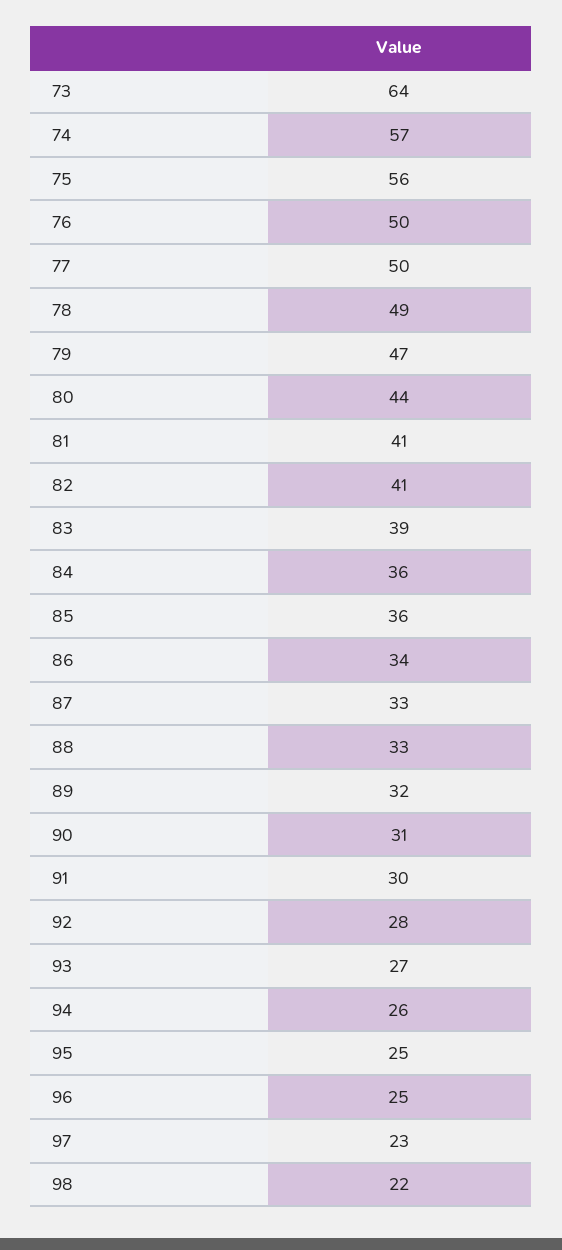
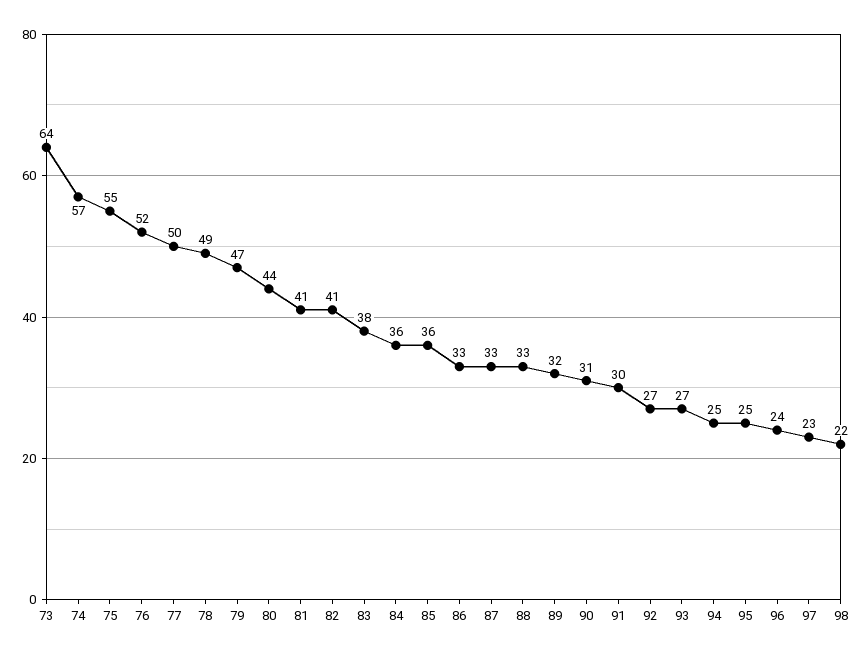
  {
    "73": 64,
    "74": 57,
-   "75": 56,
+   "75": 55,
-   "76": 50,
+   "76": 52,
    "77": 50,
    "78": 49,
    "79": 47,
    "80": 44,
    "81": 41,
    "82": 41,
-   "83": 39,
+   "83": 38,
    "84": 36,
    "85": 36,
-   "86": 34,
+   "86": 33,
    "87": 33,
    "88": 33,
    "89": 32,
    "90": 31,
    "91": 30,
-   "92": 28,
+   "92": 27,
    "93": 27,
-   "94": 26,
+   "94": 25,
    "95": 25,
-   "96": 25,
+   "96": 24,
    "97": 23,
    "98": 22
  }

